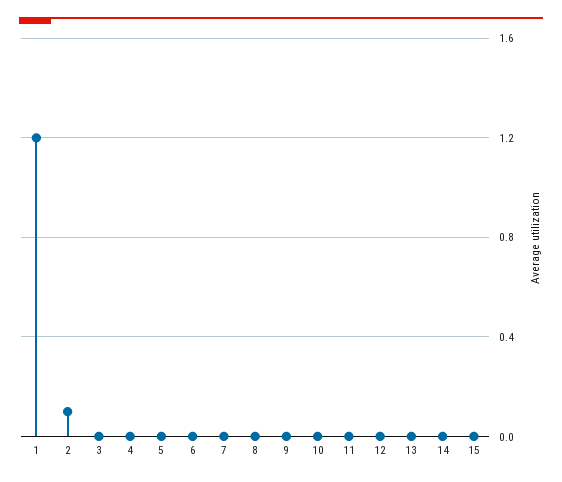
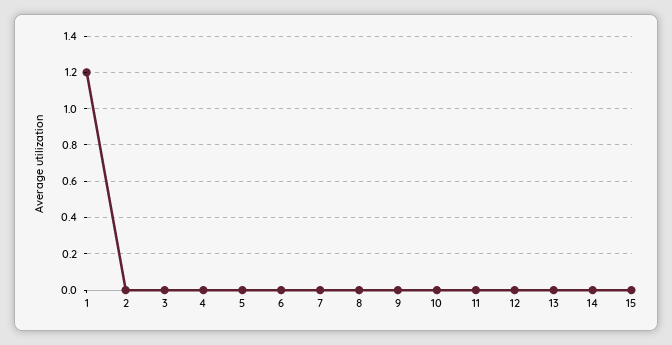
  {
    "1": 1.2,
-   "2": 0.1,
+   "2": 0,
    "3": 0,
    "4": 0,
    "5": 0,
    "6": 0,
    "7": 0,
    "8": 0,
    "9": 0,
    "10": 0,
    "11": 0,
    "12": 0,
    "13": 0,
    "14": 0,
    "15": 0
  }

